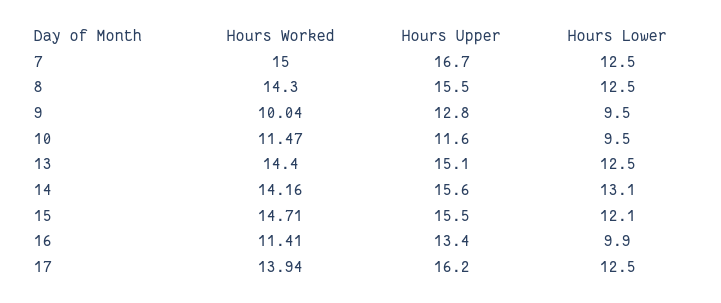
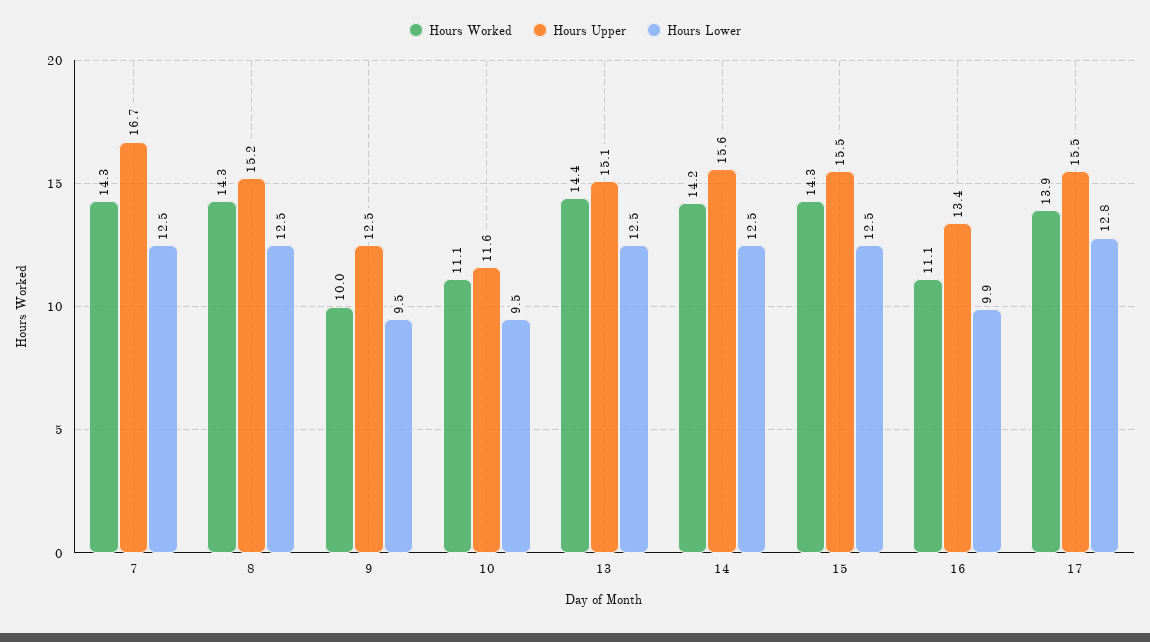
  {
    "Hours Worked": {
-     "7": 15,
+     "7": 14.3,
      "8": 14.3,
      "9": 10.04,
-     "10": 11.47,
+     "10": 11.1,
      "13": 14.4,
      "14": 14.16,
-     "15": 14.71,
+     "15": 14.3,
-     "16": 11.41,
+     "16": 11.1,
      "17": 13.94
    },
    "Hours Upper": {
      "7": 16.7,
-     "8": 15.5,
+     "8": 15.2,
-     "9": 12.8,
+     "9": 12.5,
      "10": 11.6,
      "13": 15.1,
      "14": 15.6,
      "15": 15.5,
      "16": 13.4,
-     "17": 16.2
+     "17": 15.5
    },
    "Hours Lower": {
      "7": 12.5,
      "8": 12.5,
      "9": 9.5,
      "10": 9.5,
      "13": 12.5,
-     "14": 13.1,
+     "14": 12.5,
-     "15": 12.1,
+     "15": 12.5,
      "16": 9.9,
-     "17": 12.5
+     "17": 12.8
    }
  }

